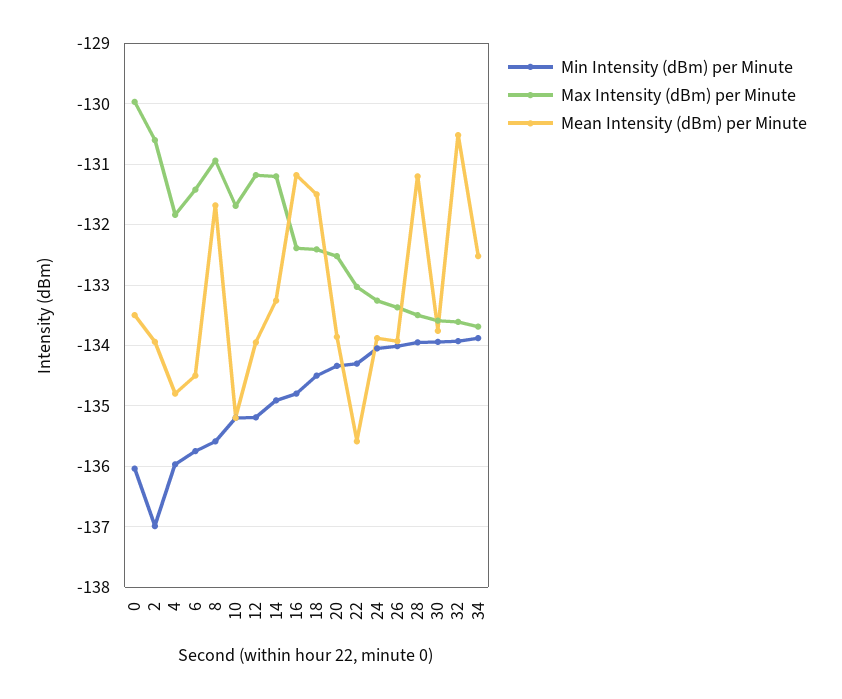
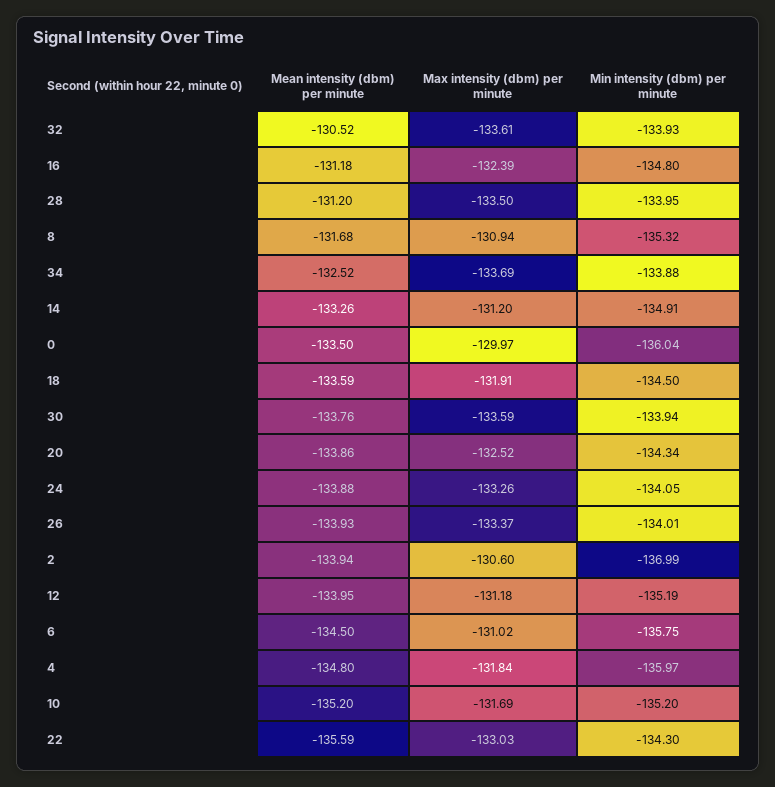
  {
    "Min Intensity (dBm) per Minute": {
      "0": -136.04,
      "2": -136.99,
      "4": -135.97,
      "6": -135.75,
-     "8": -135.6,
+     "8": -135.32,
      "10": -135.2,
      "12": -135.19,
      "14": -134.91,
      "16": -134.8,
      "18": -134.5,
      "20": -134.34,
      "22": -134.3,
      "24": -134.05,
      "26": -134.01,
      "28": -133.95,
      "30": -133.94,
      "32": -133.93,
      "34": -133.88
    },
    "Max Intensity (dBm) per Minute": {
      "0": -129.97,
      "2": -130.6,
      "4": -131.84,
-     "6": -131.4,
+     "6": -131.02,
      "8": -130.94,
      "10": -131.69,
      "12": -131.18,
      "14": -131.2,
      "16": -132.39,
-     "18": -132.4,
+     "18": -131.91,
      "20": -132.52,
      "22": -133.03,
      "24": -133.26,
      "26": -133.37,
      "28": -133.5,
      "30": -133.59,
      "32": -133.61,
      "34": -133.69
    },
    "Mean Intensity (dBm) per Minute": {
      "0": -133.5,
      "2": -133.94,
      "4": -134.8,
      "6": -134.5,
      "8": -131.68,
      "10": -135.2,
      "12": -133.95,
      "14": -133.26,
      "16": -131.18,
-     "18": -131.5,
+     "18": -133.59,
      "20": -133.86,
      "22": -135.59,
      "24": -133.88,
      "26": -133.93,
      "28": -131.2,
      "30": -133.76,
      "32": -130.52,
      "34": -132.52
    }
  }

